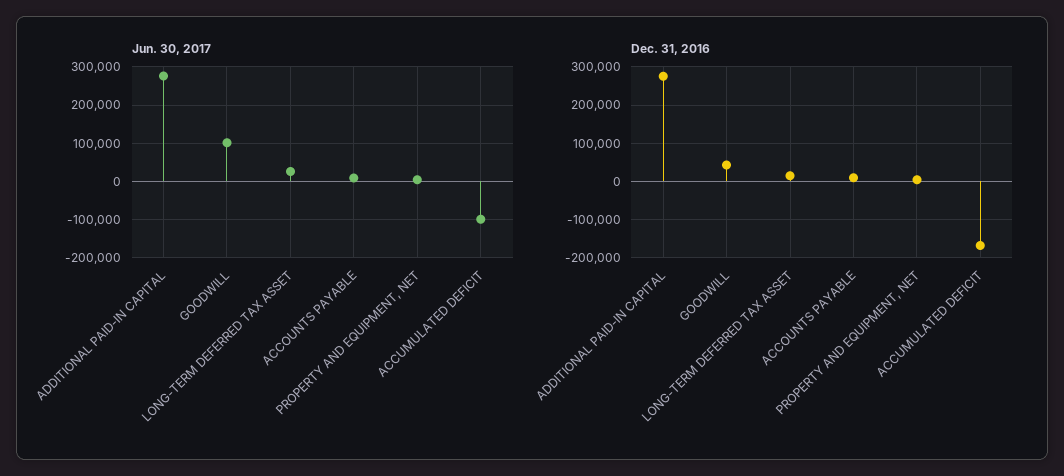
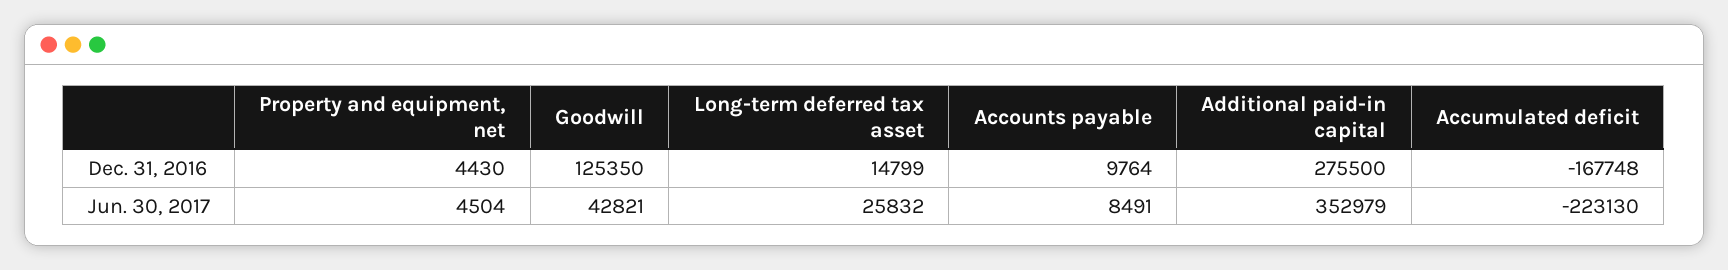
  {
    "Jun. 30, 2017": {
-     "ADDITIONAL PAID-IN CAPITAL": 280000,
+     "ADDITIONAL PAID-IN CAPITAL": 352979,
-     "GOODWILL": 100000,
+     "GOODWILL": 42821,
      "LONG-TERM DEFERRED TAX ASSET": 25832,
      "ACCOUNTS PAYABLE": 8491,
      "PROPERTY AND EQUIPMENT, NET": 4504,
-     "ACCUMULATED DEFICIT": -100000
+     "ACCUMULATED DEFICIT": -223130
    },
    "Dec. 31, 2016": {
      "ADDITIONAL PAID-IN CAPITAL": 275500,
-     "GOODWILL": 40000,
+     "GOODWILL": 125350,
      "LONG-TERM DEFERRED TAX ASSET": 14799,
      "ACCOUNTS PAYABLE": 9764,
      "PROPERTY AND EQUIPMENT, NET": 4430,
      "ACCUMULATED DEFICIT": -167748
    }
  }

